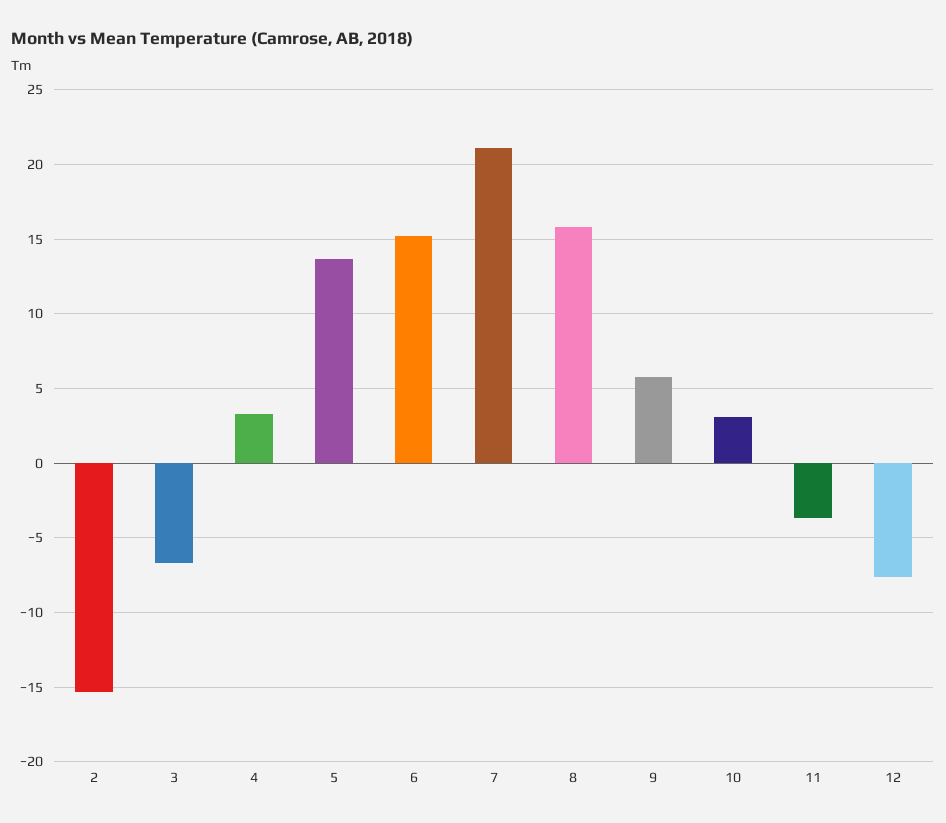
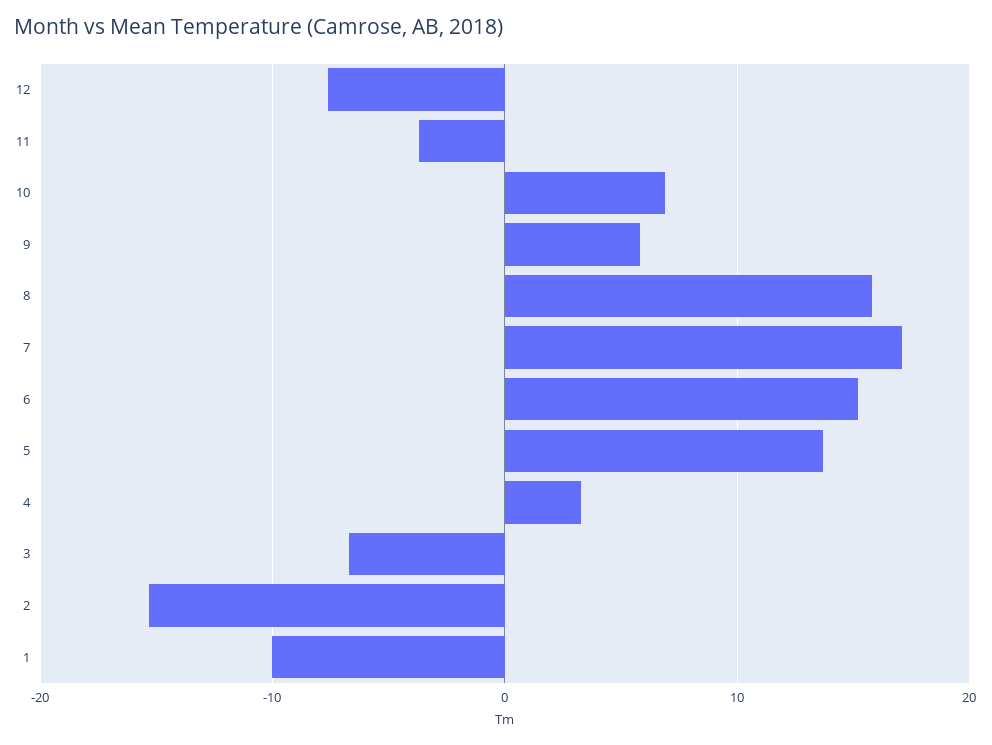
  {
    "2": -15.5,
    "3": -6.5,
    "4": 3.5,
    "5": 13.5,
    "6": 15,
-   "7": 21,
+   "7": 17,
    "8": 16,
    "9": 6,
-   "10": 3,
+   "10": 7,
    "11": -3.5,
-   "12": -7.5
+   "12": -7.5,
+   "1": -10
  }

